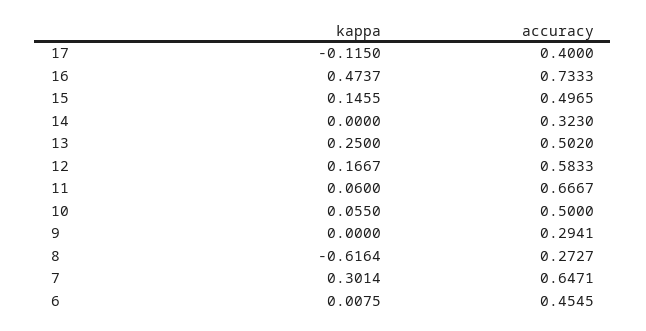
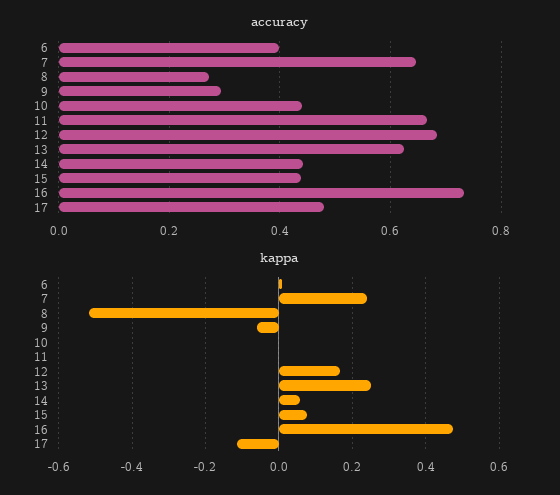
  {
    "kappa": {
      "17": -0.115,
      "16": 0.4737,
-     "15": 0.1455,
+     "15": 0.08,
-     "14": 0,
+     "14": 0.06,
      "13": 0.25,
      "12": 0.1667,
-     "11": 0.06,
+     "11": 0,
-     "10": 0.055,
+     "10": 0,
-     "9": 0,
+     "9": -0.06,
-     "8": -0.6164,
+     "8": -0.52,
-     "7": 0.3014,
+     "7": 0.24,
      "6": 0.0075
    },
    "accuracy": {
-     "17": 0.4,
+     "17": 0.48,
      "16": 0.7333,
-     "15": 0.4965,
+     "15": 0.44,
-     "14": 0.323,
+     "14": 0.44,
-     "13": 0.502,
+     "13": 0.62,
-     "12": 0.5833,
+     "12": 0.68,
      "11": 0.6667,
-     "10": 0.5,
+     "10": 0.44,
      "9": 0.2941,
      "8": 0.2727,
      "7": 0.6471,
-     "6": 0.4545
+     "6": 0.4
    }
  }

